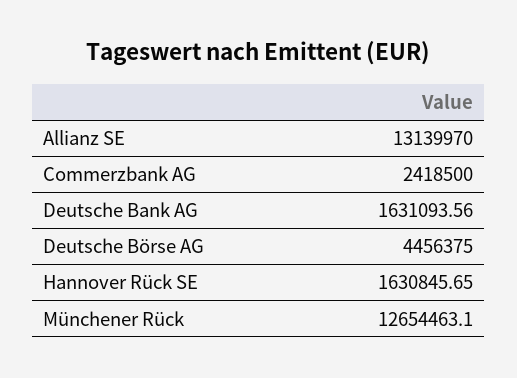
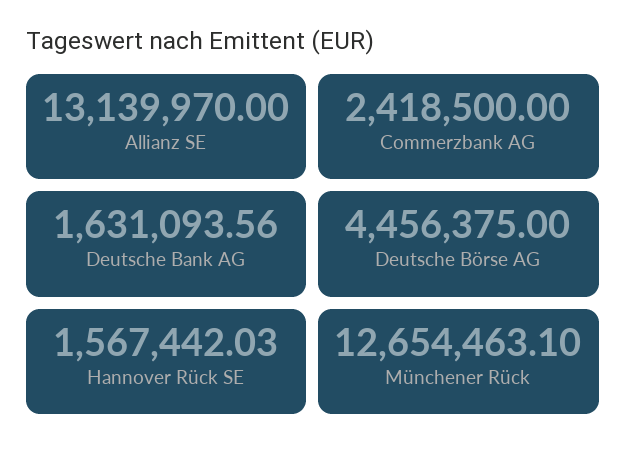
  {
    "Allianz SE": 13139970,
    "Commerzbank AG": 2418500,
    "Deutsche Bank AG": 1631093.56,
    "Deutsche Börse AG": 4456375,
-   "Hannover Rück SE": 1630845.65,
+   "Hannover Rück SE": 1567442.03,
    "Münchener Rück": 12654463.1
  }

